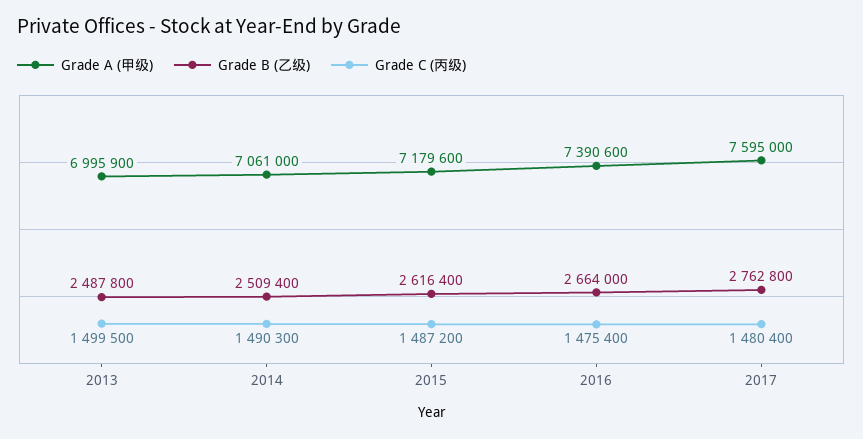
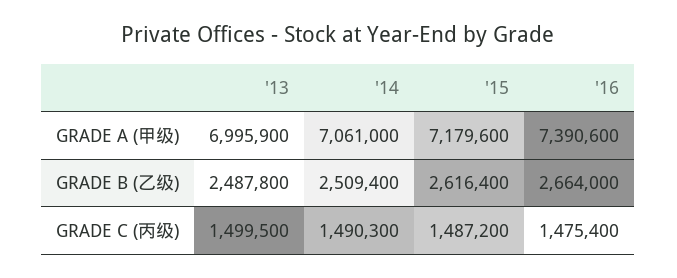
  {
    "Grade A (甲级)": {
      "2013": 6995900,
      "2014": 7061000,
      "2015": 7179600,
-     "2016": 7390600,
+     "2016": 7390600
-     "2017": 7595000
    },
    "Grade B (乙级)": {
      "2013": 2487800,
      "2014": 2509400,
      "2015": 2616400,
-     "2016": 2664000,
+     "2016": 2664000
-     "2017": 2762800
    },
    "Grade C (丙级)": {
      "2013": 1499500,
      "2014": 1490300,
      "2015": 1487200,
-     "2016": 1475400,
+     "2016": 1475400
-     "2017": 1480400
    }
  }

